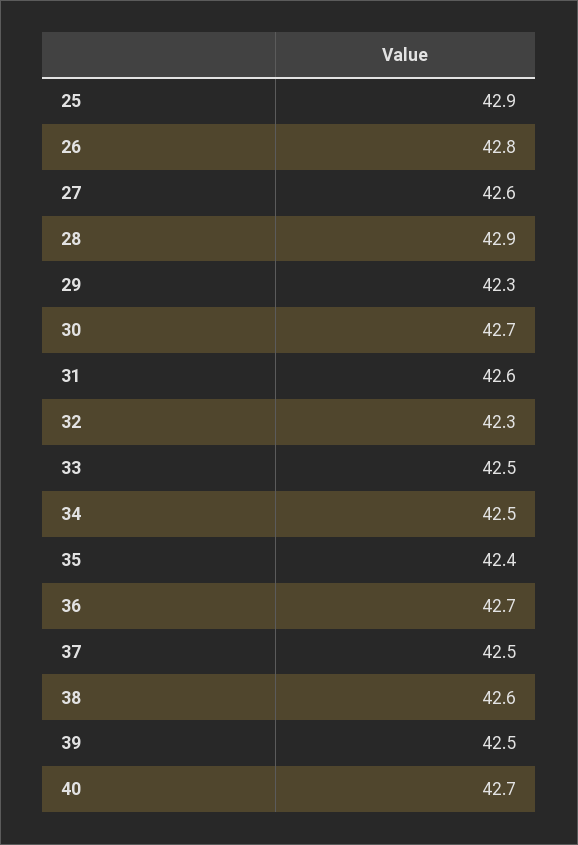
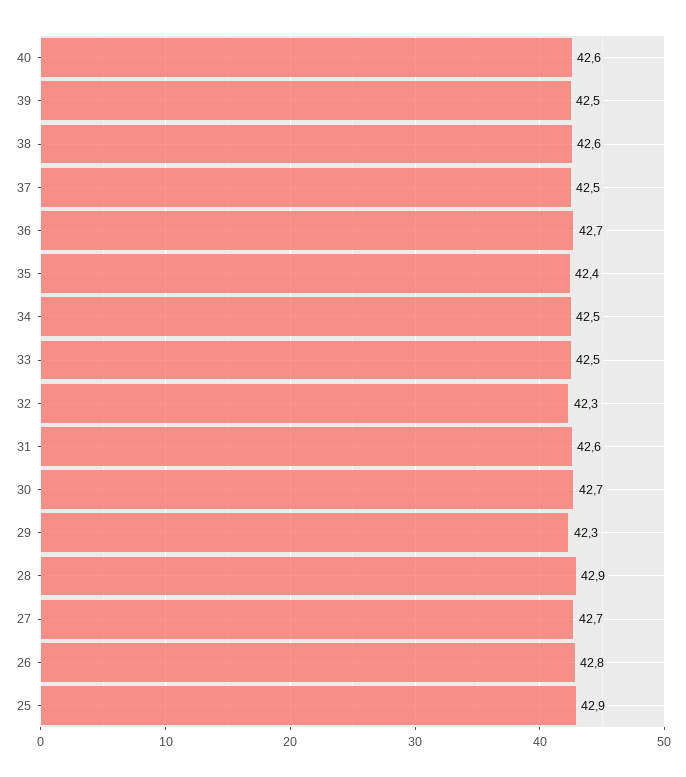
  {
    "25": 42.9,
    "26": 42.8,
-   "27": 42.6,
+   "27": 42.7,
    "28": 42.9,
    "29": 42.3,
    "30": 42.7,
    "31": 42.6,
    "32": 42.3,
    "33": 42.5,
    "34": 42.5,
    "35": 42.4,
    "36": 42.7,
    "37": 42.5,
    "38": 42.6,
    "39": 42.5,
-   "40": 42.7
+   "40": 42.6
  }

